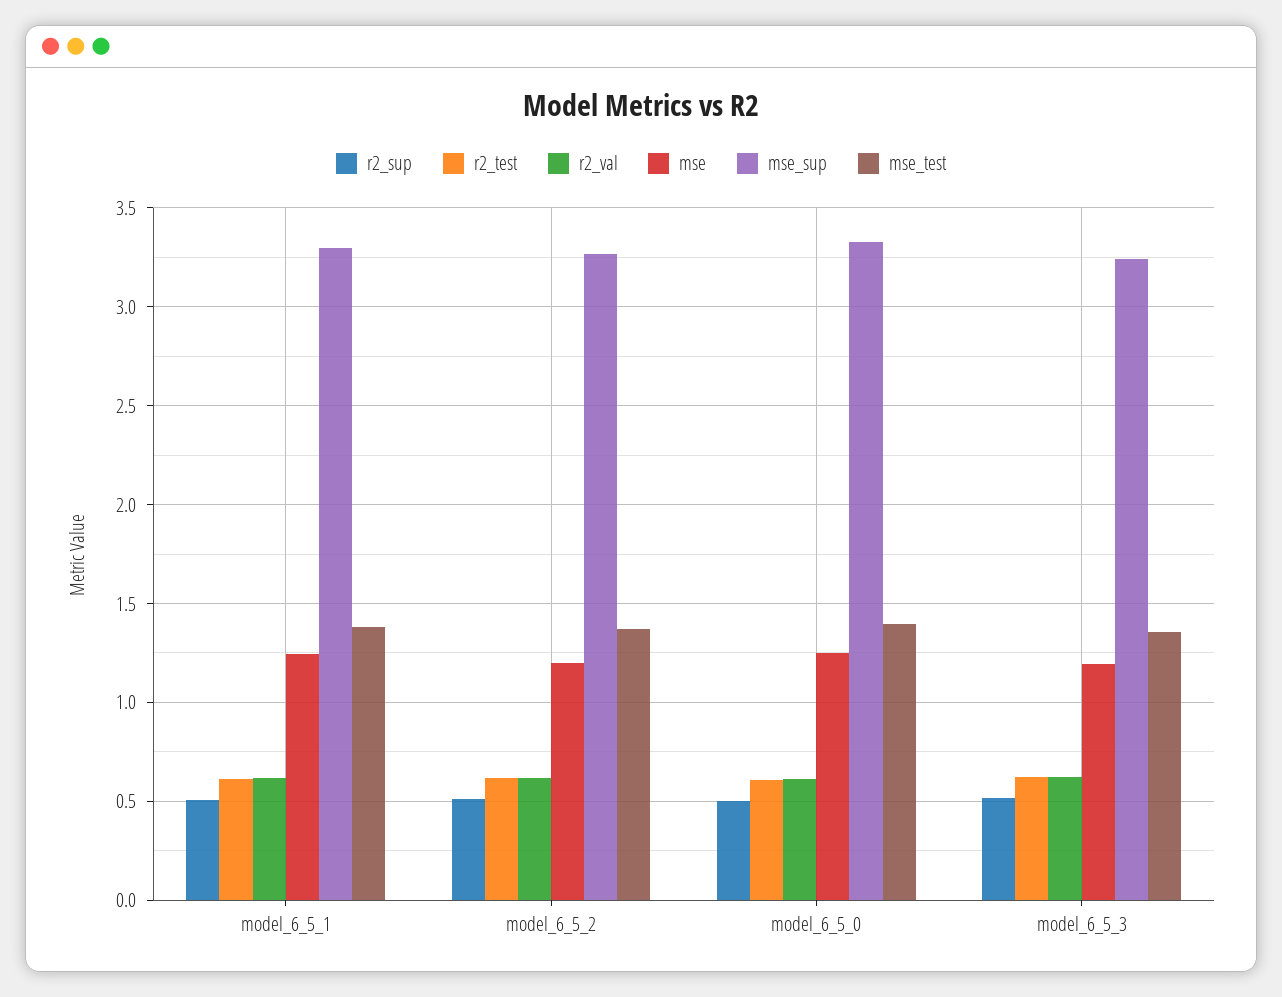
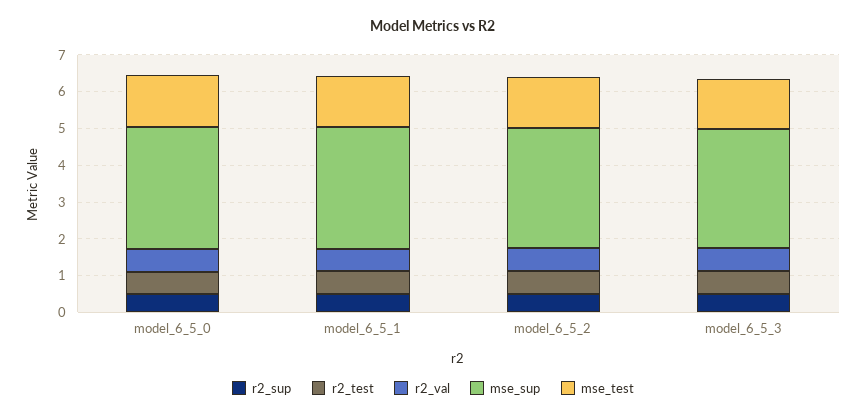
  {
    "r2_sup": {
      "model_6_5_1": 0.5,
      "model_6_5_2": 0.5,
      "model_6_5_0": 0.5,
      "model_6_5_3": 0.5
    },
    "r2_test": {
      "model_6_5_1": 0.6,
      "model_6_5_2": 0.6,
      "model_6_5_0": 0.6,
      "model_6_5_3": 0.6
    },
    "r2_val": {
      "model_6_5_1": 0.6,
      "model_6_5_2": 0.6,
      "model_6_5_0": 0.6,
      "model_6_5_3": 0.6
    },
-   "mse": {
-     "model_6_5_1": 1.25,
-     "model_6_5_2": 1.2,
-     "model_6_5_0": 1.25,
-     "model_6_5_3": 1.2
-   },
    "mse_sup": {
      "model_6_5_1": 3.3,
      "model_6_5_2": 3.25,
      "model_6_5_0": 3.35,
      "model_6_5_3": 3.25
    },
    "mse_test": {
      "model_6_5_1": 1.4,
      "model_6_5_2": 1.35,
      "model_6_5_0": 1.4,
      "model_6_5_3": 1.35
    }
  }

